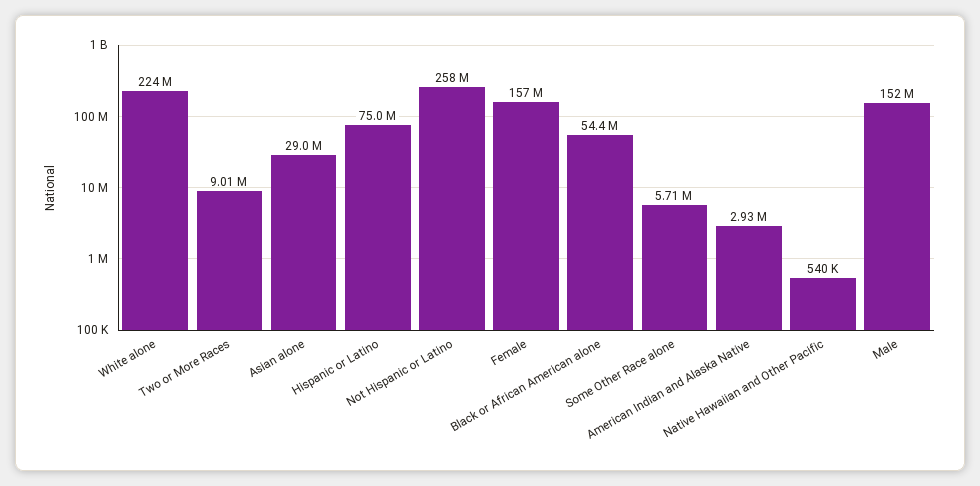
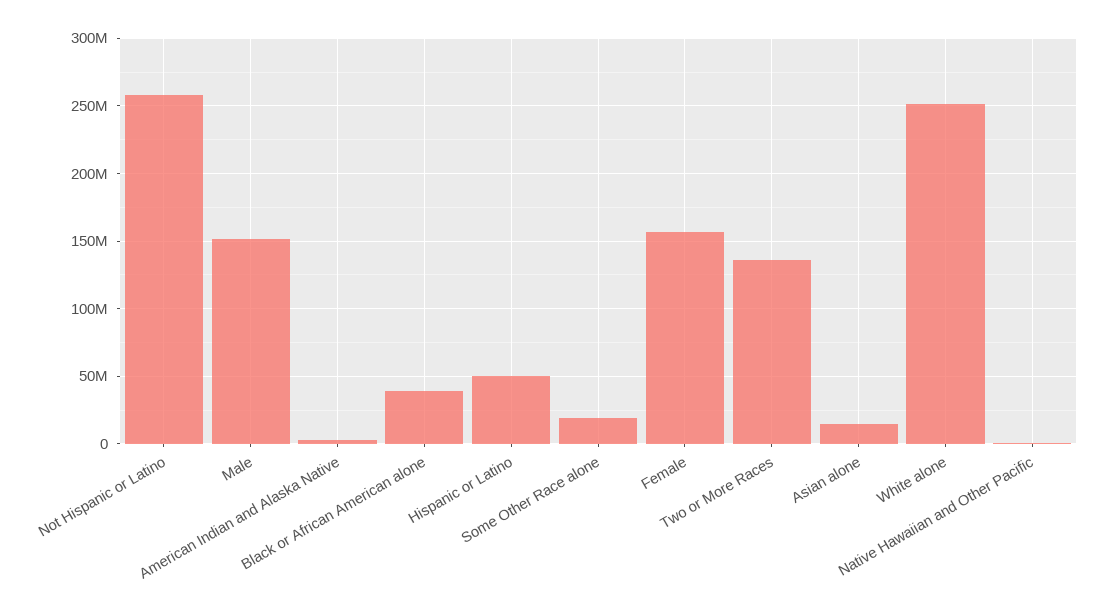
  {
-   "White alone": 224000000,
+   "White alone": 250000000,
-   "Two or More Races": 9010000,
+   "Two or More Races": 135000000,
-   "Asian alone": 29000000,
+   "Asian alone": 15000000,
-   "Hispanic or Latino": 75000000,
+   "Hispanic or Latino": 50000000,
    "Not Hispanic or Latino": 258000000,
    "Female": 157000000,
-   "Black or African American alone": 54400000,
+   "Black or African American alone": 40000000,
-   "Some Other Race alone": 5710000,
+   "Some Other Race alone": 20000000,
    "American Indian and Alaska Native": 2930000,
    "Native Hawaiian and Other Pacific": 540000,
    "Male": 152000000
  }

